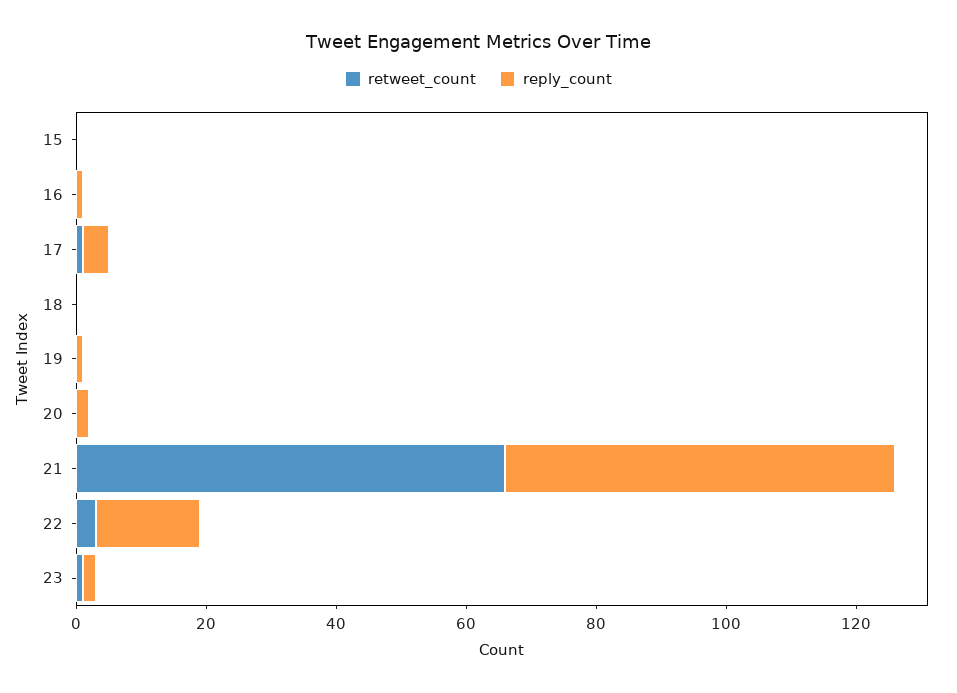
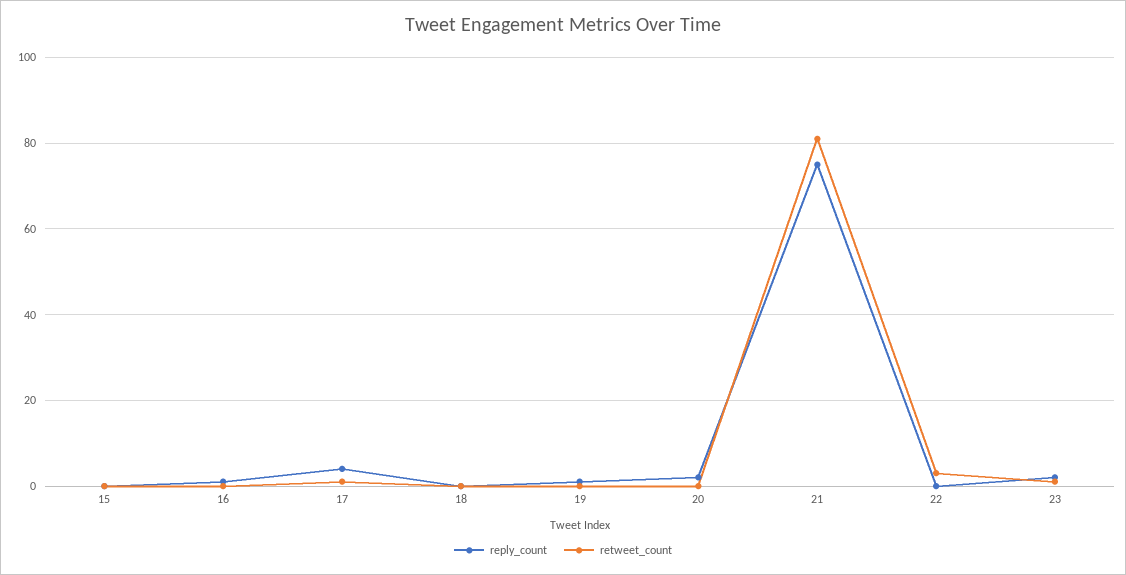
  {
    "retweet_count": {
      "15": 0,
      "16": 0,
      "17": 0,
      "18": 0,
      "19": 0,
      "20": 0,
-     "21": 65,
+     "21": 80,
      "22": 5,
      "23": 0
    },
    "reply_count": {
      "15": 0,
      "16": 0,
      "17": 5,
      "18": 0,
      "19": 0,
      "20": 0,
-     "21": 60,
+     "21": 75,
-     "22": 15,
+     "22": 0,
      "23": 0
    }
  }

